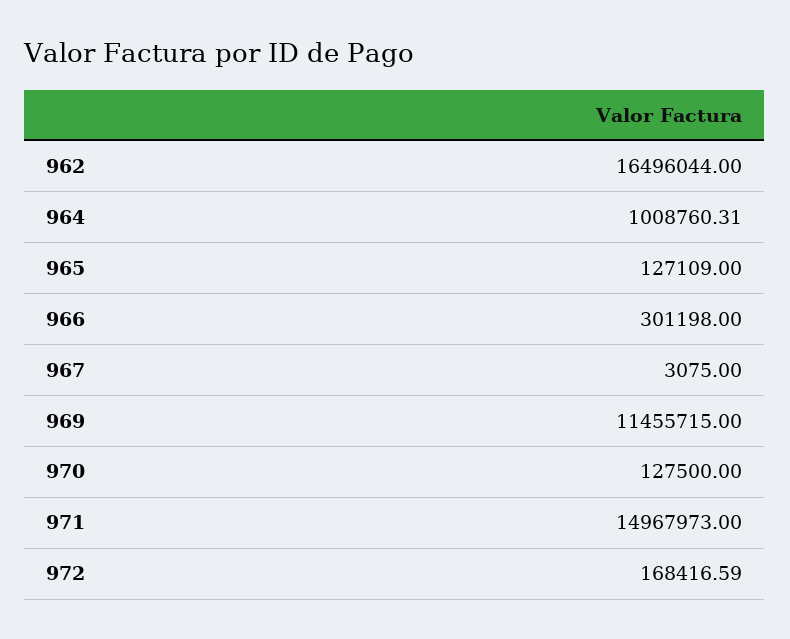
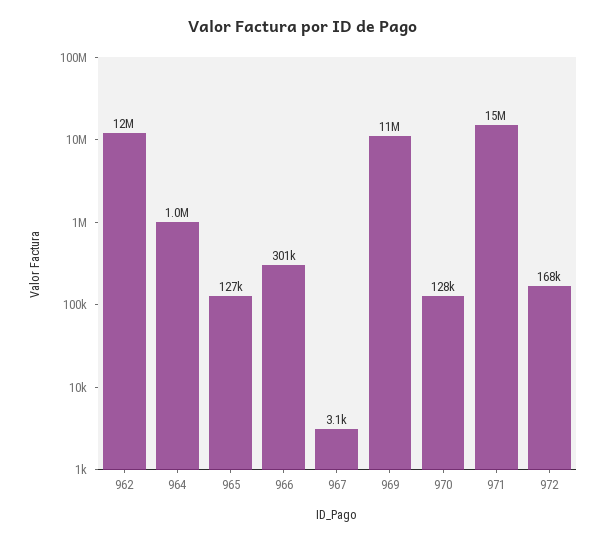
  {
-   "962": 16496044,
+   "962": 12000000,
    "964": 1008760.31,
    "965": 127109,
    "966": 301198,
    "967": 3075,
    "969": 11455715,
    "970": 127500,
    "971": 14967973,
    "972": 168416.59
  }

